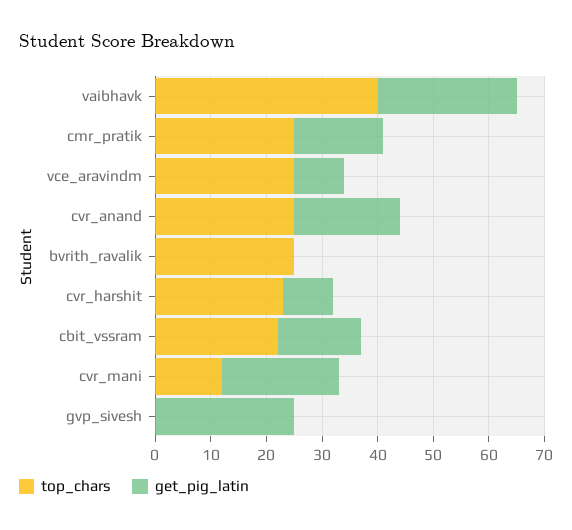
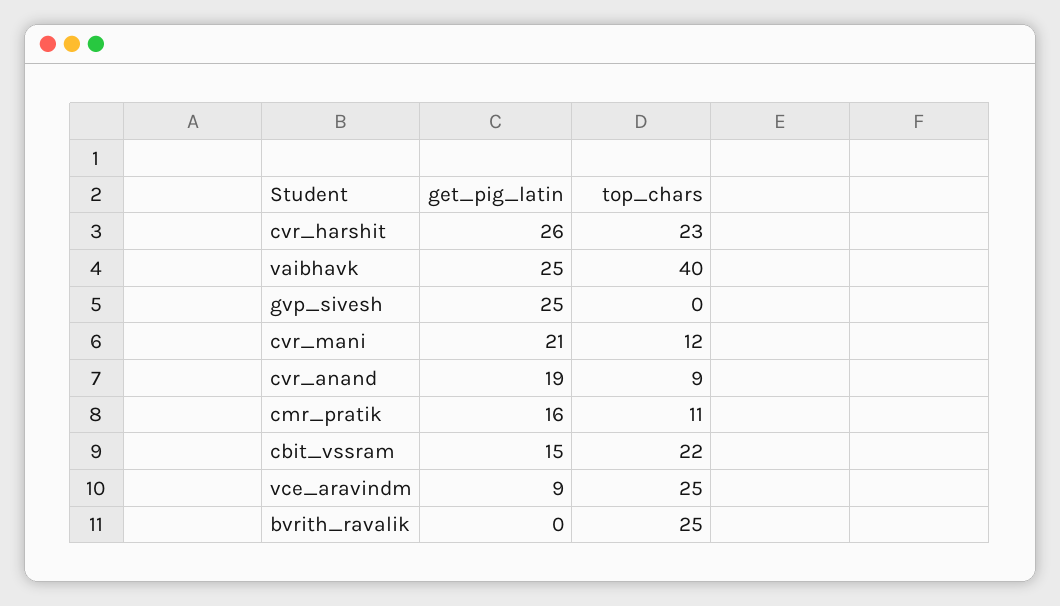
  {
    "top_chars": {
      "vaibhavk": 40,
-     "cmr_pratik": 25,
+     "cmr_pratik": 11,
      "vce_aravindm": 25,
-     "cvr_anand": 25,
+     "cvr_anand": 9,
      "bvrith_ravalik": 25,
      "cvr_harshit": 23,
      "cbit_vssram": 22,
      "cvr_mani": 12,
      "gvp_sivesh": 0
    },
    "get_pig_latin": {
      "vaibhavk": 25,
      "cmr_pratik": 16,
      "vce_aravindm": 9,
      "cvr_anand": 19,
      "bvrith_ravalik": 0,
-     "cvr_harshit": 10,
+     "cvr_harshit": 26,
      "cbit_vssram": 15,
      "cvr_mani": 21,
      "gvp_sivesh": 25
    }
  }

